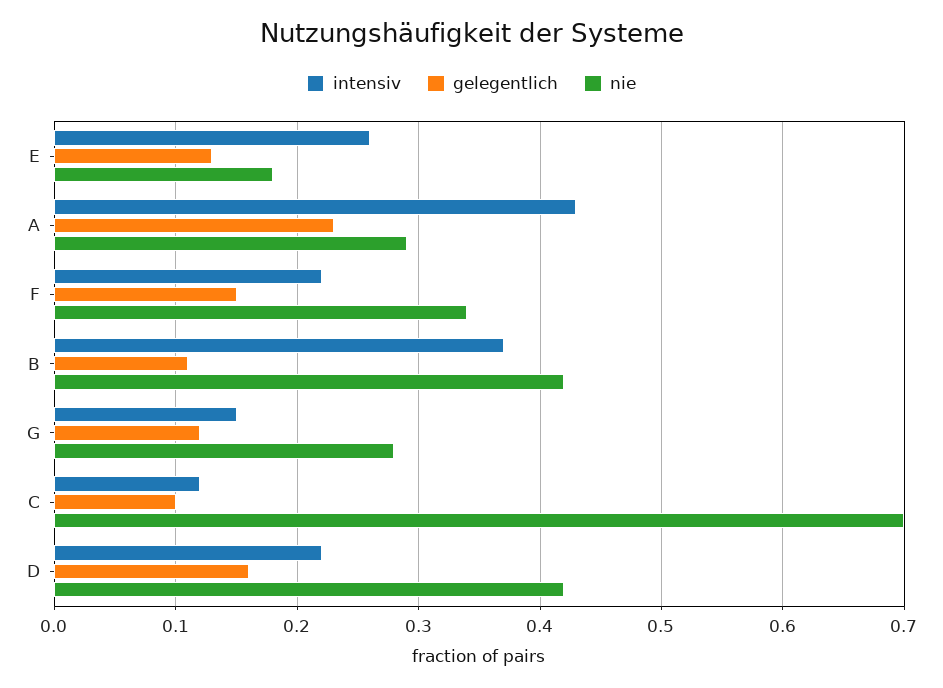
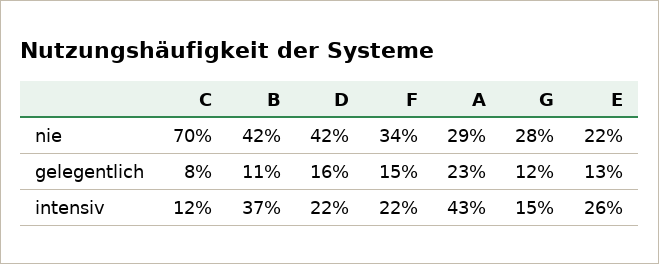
  {
    "intensiv": {
      "E": 0.26,
      "A": 0.43,
      "F": 0.22,
      "B": 0.37,
      "G": 0.15,
      "C": 0.12,
      "D": 0.22
    },
    "gelegentlich": {
      "E": 0.13,
      "A": 0.23,
      "F": 0.15,
      "B": 0.11,
      "G": 0.12,
-     "C": 0.1,
+     "C": 0.08,
      "D": 0.16
    },
    "nie": {
-     "E": 0.18,
+     "E": 0.22,
      "A": 0.29,
      "F": 0.34,
      "B": 0.42,
      "G": 0.28,
      "C": 0.7,
      "D": 0.42
    }
  }

